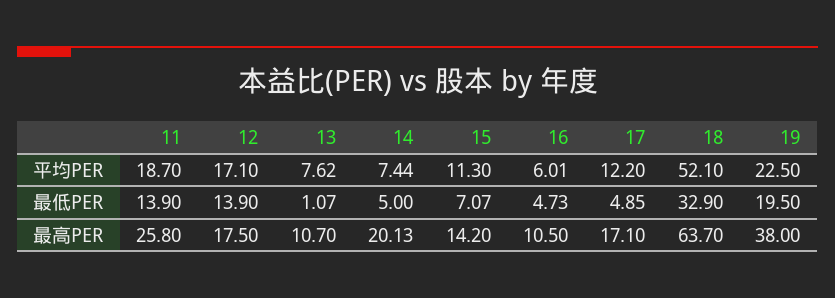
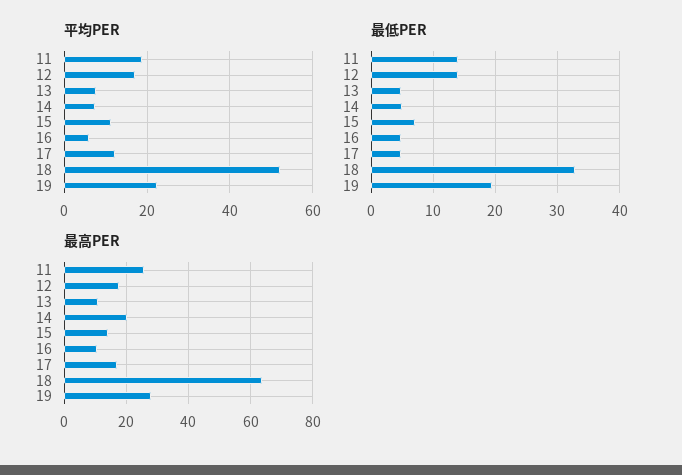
  {
    "平均PER": {
      "11": 18.7,
      "12": 17.1,
      "13": 7.62,
      "14": 7.44,
      "15": 11.3,
      "16": 6.01,
      "17": 12.2,
      "18": 52.1,
      "19": 22.5
    },
    "最低PER": {
      "11": 13.9,
      "12": 13.9,
-     "13": 1.07,
+     "13": 5,
      "14": 5,
      "15": 7.07,
      "16": 4.73,
      "17": 4.85,
      "18": 32.9,
      "19": 19.5
    },
    "最高PER": {
      "11": 25.8,
      "12": 17.5,
      "13": 10.7,
      "14": 20.13,
      "15": 14.2,
      "16": 10.5,
      "17": 17.1,
      "18": 63.7,
-     "19": 38
+     "19": 28
    }
  }

